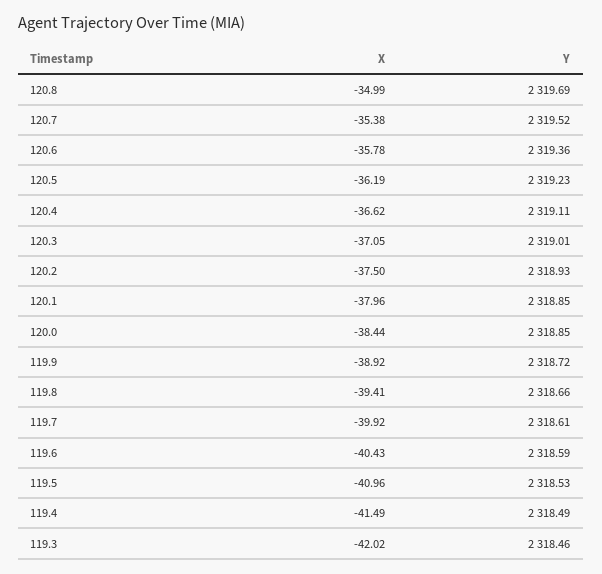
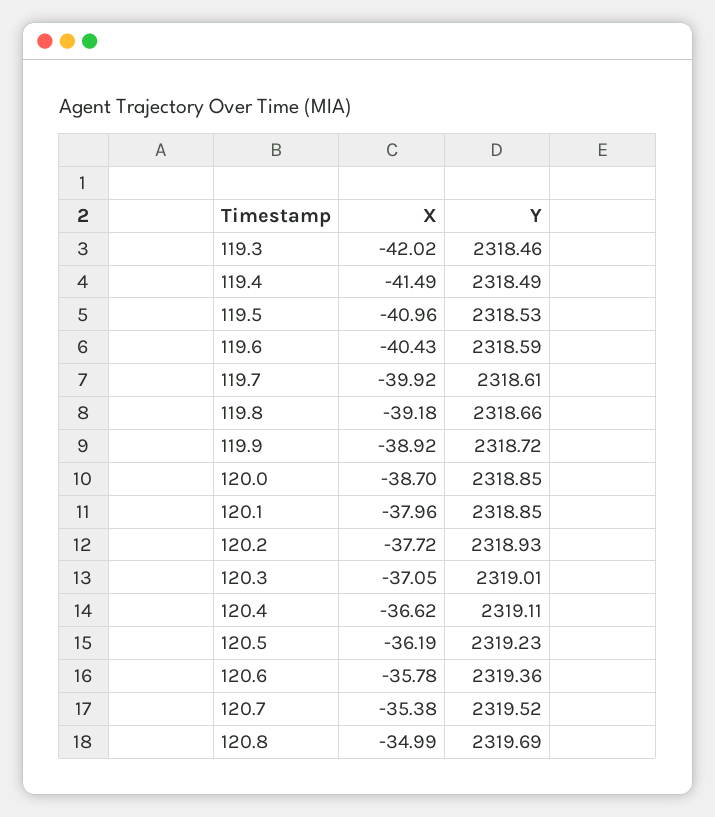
  {
    "X": {
      "120.8": -34.99,
      "120.7": -35.38,
      "120.6": -35.78,
      "120.5": -36.19,
      "120.4": -36.62,
      "120.3": -37.05,
-     "120.2": -37.5,
+     "120.2": -37.72,
      "120.1": -37.96,
-     "120.0": -38.44,
+     "120.0": -38.7,
      "119.9": -38.92,
-     "119.8": -39.41,
+     "119.8": -39.18,
      "119.7": -39.92,
      "119.6": -40.43,
      "119.5": -40.96,
      "119.4": -41.49,
      "119.3": -42.02
    },
    "Y": {
      "120.8": 2319.69,
      "120.7": 2319.52,
      "120.6": 2319.36,
      "120.5": 2319.23,
      "120.4": 2319.11,
      "120.3": 2319.01,
      "120.2": 2318.93,
      "120.1": 2318.85,
      "120.0": 2318.85,
      "119.9": 2318.72,
      "119.8": 2318.66,
      "119.7": 2318.61,
      "119.6": 2318.59,
      "119.5": 2318.53,
      "119.4": 2318.49,
      "119.3": 2318.46
    }
  }

